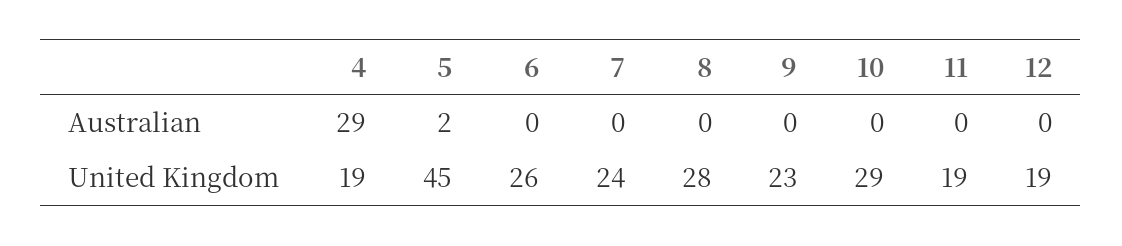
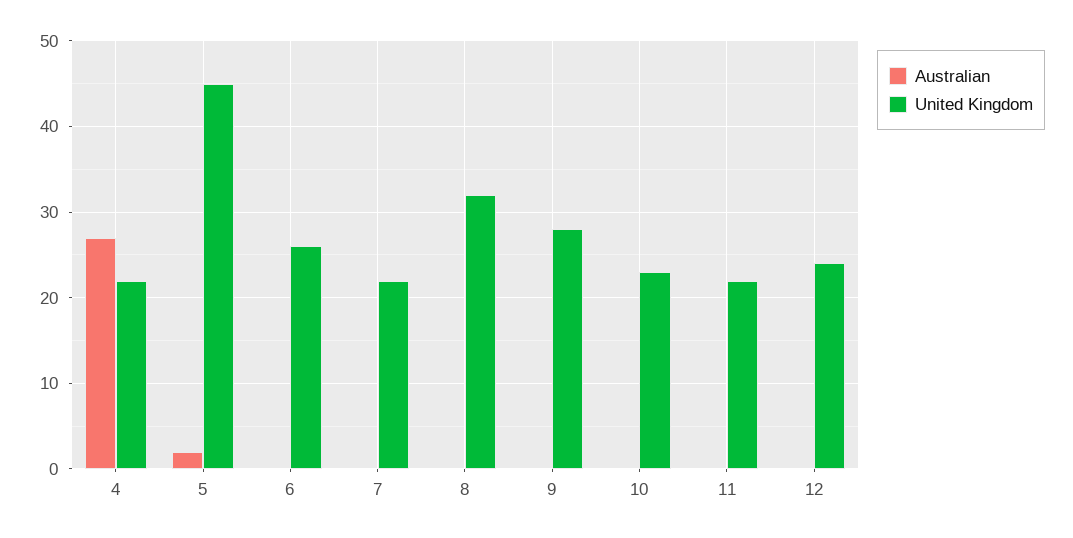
  {
    "Australian": {
-     "4": 29,
+     "4": 27,
      "5": 2,
      "6": 0,
      "7": 0,
      "8": 0,
      "9": 0,
      "10": 0,
      "11": 0,
      "12": 0
    },
    "United Kingdom": {
-     "4": 19,
+     "4": 22,
      "5": 45,
      "6": 26,
-     "7": 24,
+     "7": 22,
-     "8": 28,
+     "8": 32,
-     "9": 23,
+     "9": 28,
-     "10": 29,
+     "10": 23,
-     "11": 19,
+     "11": 22,
-     "12": 19
+     "12": 24
    }
  }

